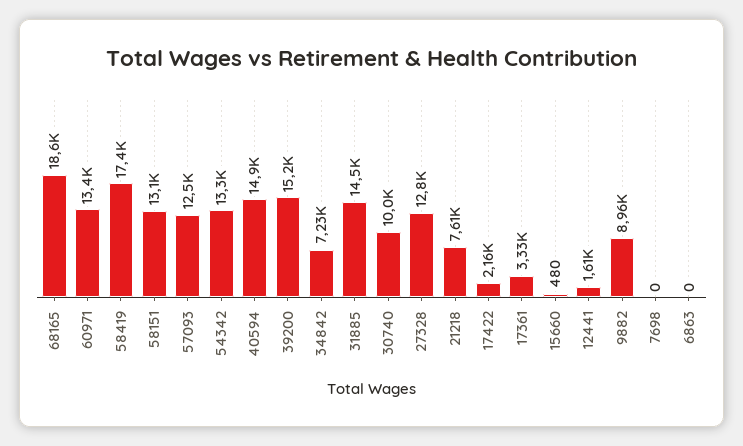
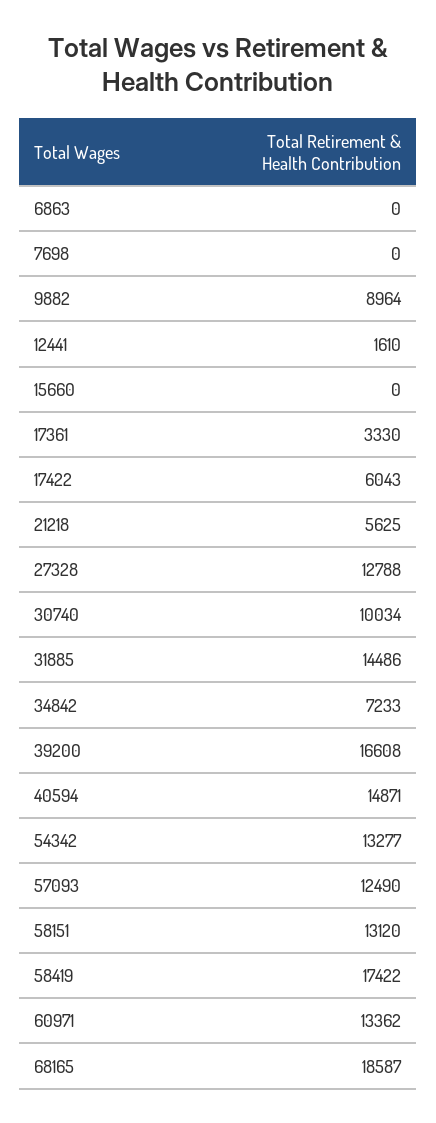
  {
    "68165": 18587,
    "60971": 13362,
    "58419": 17422,
    "58151": 13120,
    "57093": 12490,
    "54342": 13277,
    "40594": 14871,
-   "39200": 15200,
+   "39200": 16608,
    "34842": 7233,
    "31885": 14486,
    "30740": 10034,
    "27328": 12788,
-   "21218": 7610,
+   "21218": 5625,
-   "17422": 2160,
+   "17422": 6043,
    "17361": 3330,
-   "15660": 480,
+   "15660": 0,
    "12441": 1610,
    "9882": 8964,
    "7698": 0,
    "6863": 0
  }

